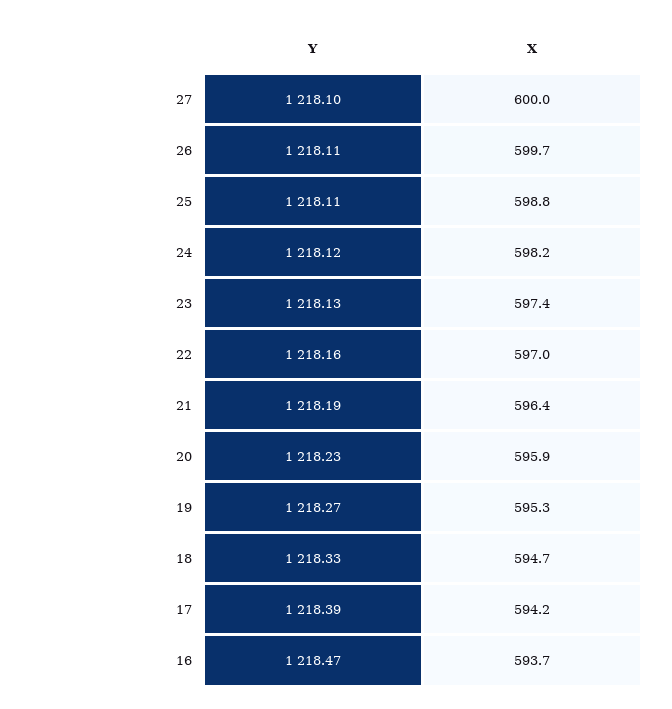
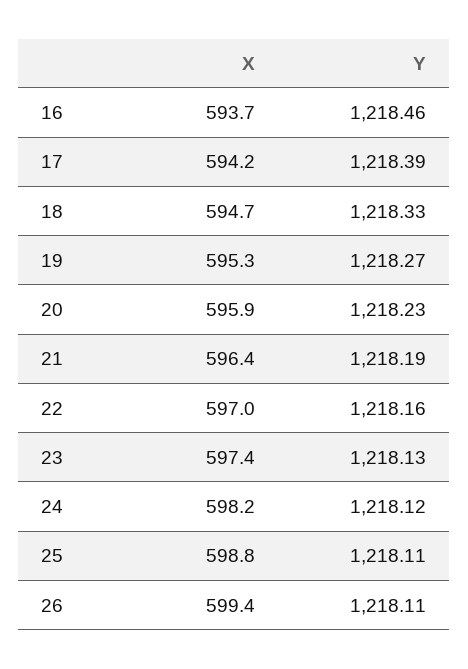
  {
    "Y": {
-     "27": 1218.1,
      "26": 1218.11,
      "25": 1218.11,
      "24": 1218.12,
      "23": 1218.13,
      "22": 1218.16,
      "21": 1218.19,
      "20": 1218.23,
      "19": 1218.27,
      "18": 1218.33,
      "17": 1218.39,
-     "16": 1218.47
+     "16": 1218.46
    },
    "X": {
-     "27": 600,
-     "26": 599.7,
+     "26": 599.4,
      "25": 598.8,
      "24": 598.2,
      "23": 597.4,
      "22": 597,
      "21": 596.4,
      "20": 595.9,
      "19": 595.3,
      "18": 594.7,
      "17": 594.2,
      "16": 593.7
    }
  }

